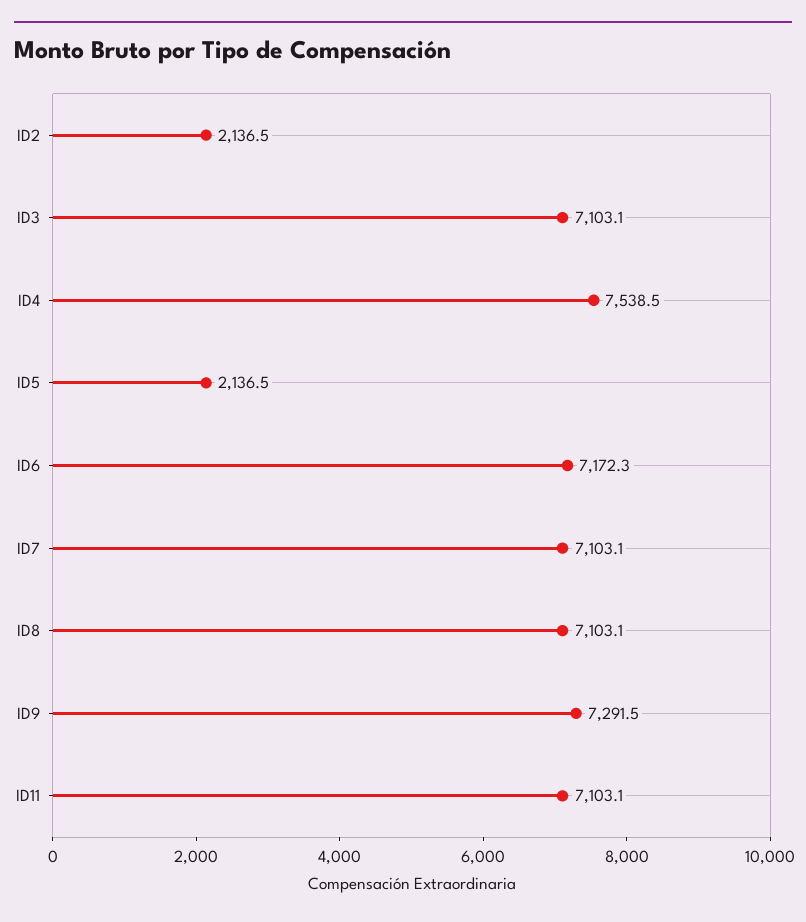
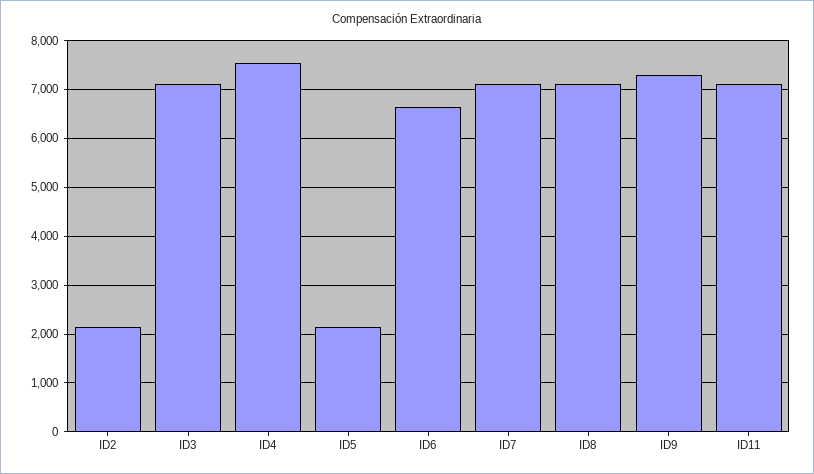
  {
    "ID2": 2136.5,
    "ID3": 7103.1,
    "ID4": 7538.5,
    "ID5": 2136.5,
-   "ID6": 7172.3,
+   "ID6": 6600,
    "ID7": 7103.1,
    "ID8": 7103.1,
    "ID9": 7291.5,
    "ID11": 7103.1
  }

